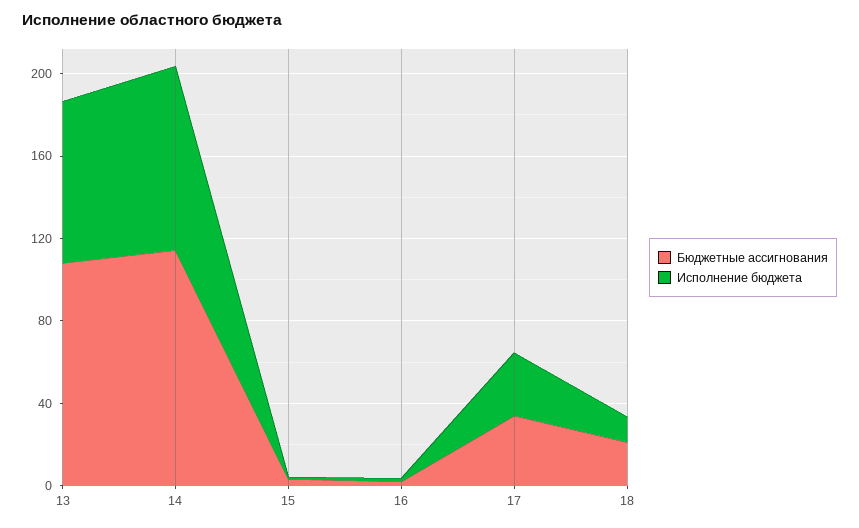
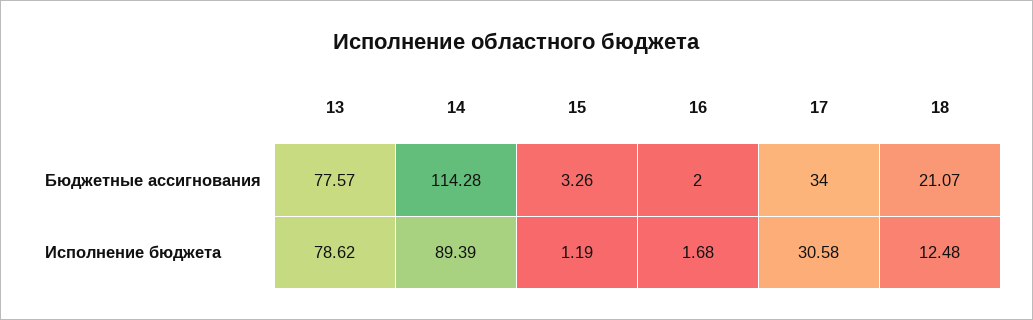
  {
    "Бюджетные ассигнования": {
-     "13": 110,
+     "13": 77.57,
      "14": 114.28,
      "15": 3.26,
      "16": 2,
      "17": 34,
      "18": 21.07
    },
    "Исполнение бюджета": {
      "13": 78.62,
      "14": 89.39,
      "15": 1.19,
      "16": 1.68,
      "17": 30.58,
      "18": 12.48
    }
  }

